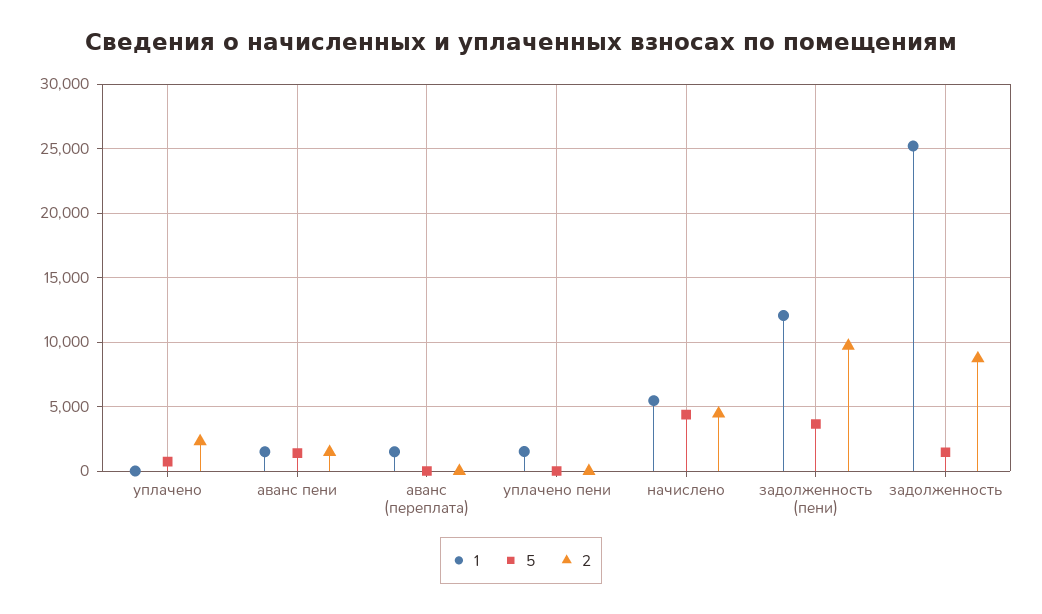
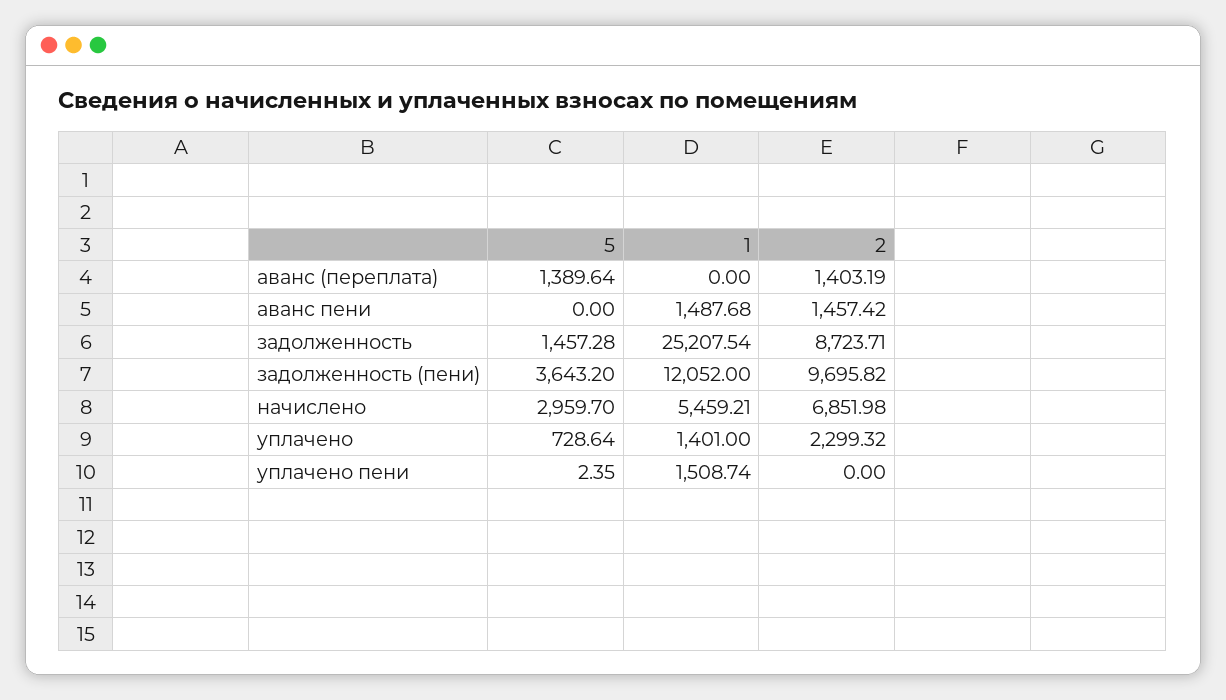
  {
    "1": {
-     "уплачено": 0,
+     "уплачено": 1401,
      "аванс пени": 1487.68,
-     "аванс (переплата)": 1500,
+     "аванс (переплата)": 0,
      "уплачено пени": 1508.74,
      "начислено": 5459.21,
      "задолженность (пени)": 12052,
      "задолженность": 25207.54
    },
    "5": {
      "уплачено": 728.64,
-     "аванс пени": 1500,
+     "аванс пени": 0,
-     "аванс (переплата)": 0,
+     "аванс (переплата)": 1389.64,
      "уплачено пени": 2.35,
-     "начислено": 4500,
+     "начислено": 2959.7,
      "задолженность (пени)": 3643.2,
      "задолженность": 1457.28
    },
    "2": {
      "уплачено": 2299.32,
      "аванс пени": 1457.42,
-     "аванс (переплата)": 0,
+     "аванс (переплата)": 1403.19,
      "уплачено пени": 0,
-     "начислено": 4500,
+     "начислено": 6851.98,
      "задолженность (пени)": 9695.82,
      "задолженность": 8723.71
    }
  }

